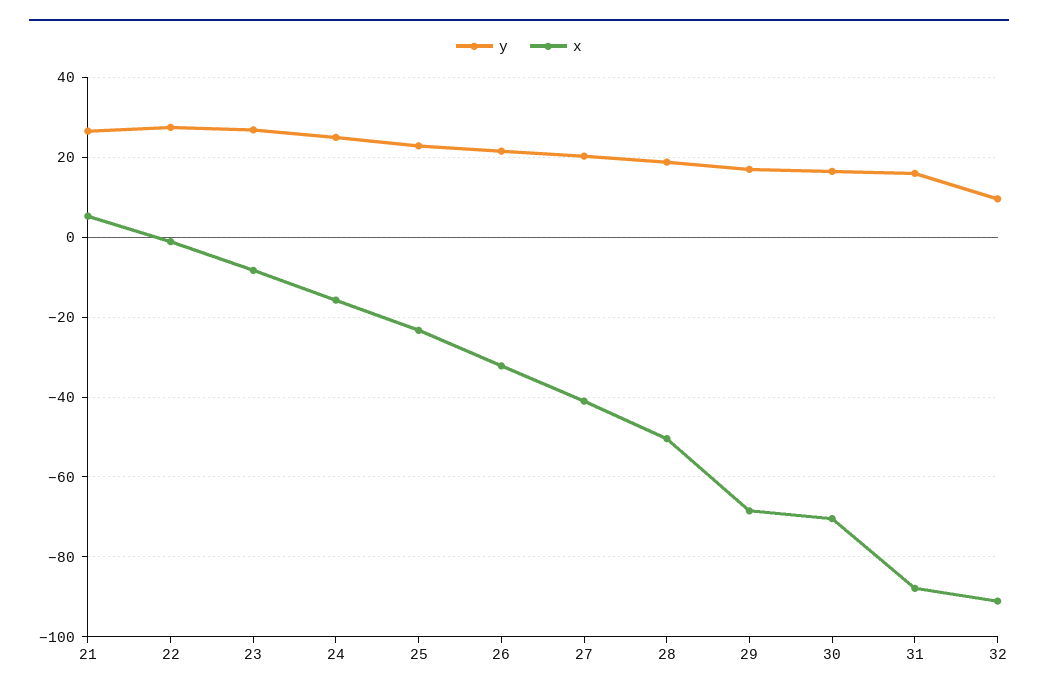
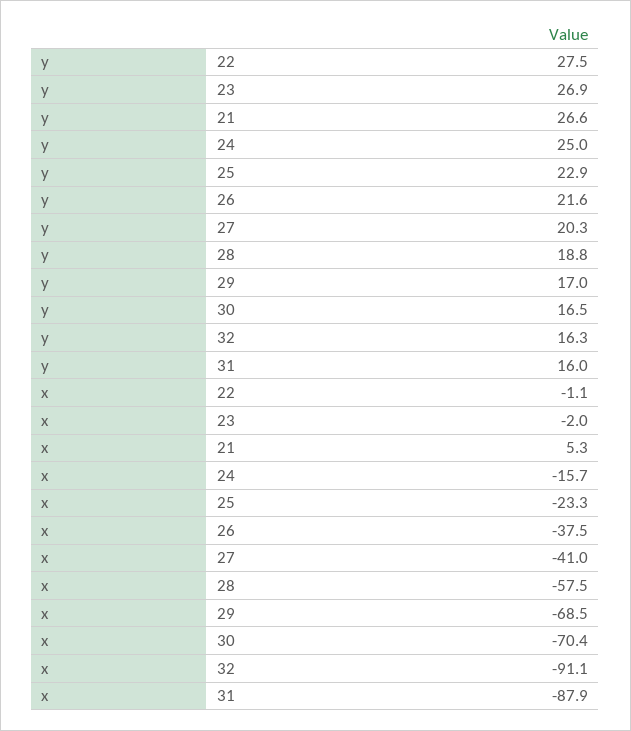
  {
    "y": {
      "21": 26.6,
      "22": 27.5,
      "23": 26.9,
      "24": 25,
      "25": 22.9,
      "26": 21.6,
      "27": 20.3,
      "28": 18.8,
      "29": 17,
      "30": 16.5,
      "31": 16,
-     "32": 10
+     "32": 16.3
    },
    "x": {
      "21": 5.3,
      "22": -1.1,
-     "23": -8,
+     "23": -2,
      "24": -15.7,
      "25": -23.3,
-     "26": -32,
+     "26": -37.5,
      "27": -41,
-     "28": -50,
+     "28": -57.5,
      "29": -68.5,
      "30": -70.4,
      "31": -87.9,
      "32": -91.1
    }
  }

